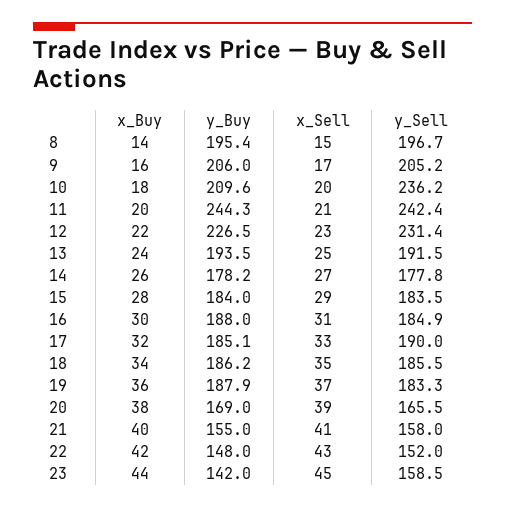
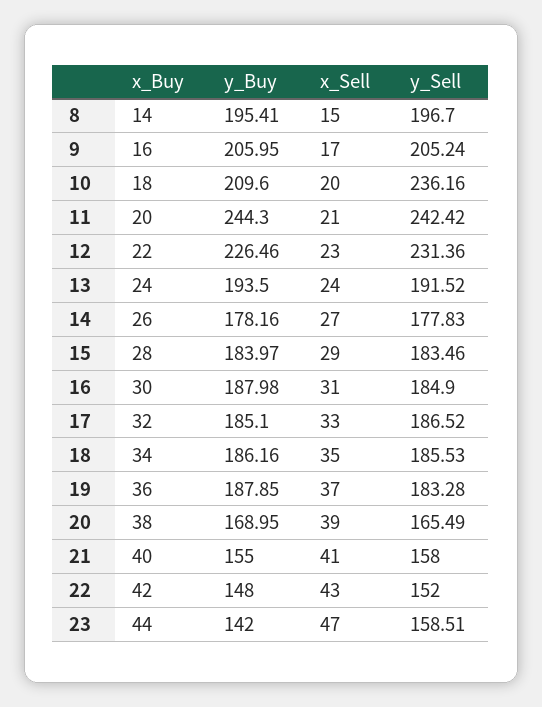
  {
    "x_Buy": {
      "8": 14,
      "9": 16,
      "10": 18,
      "11": 20,
      "12": 22,
      "13": 24,
      "14": 26,
      "15": 28,
      "16": 30,
      "17": 32,
      "18": 34,
      "19": 36,
      "20": 38,
      "21": 40,
      "22": 42,
      "23": 44
    },
    "y_Buy": {
      "8": 195.41,
      "9": 205.95,
      "10": 209.6,
      "11": 244.3,
      "12": 226.46,
      "13": 193.5,
      "14": 178.16,
      "15": 183.97,
      "16": 187.98,
      "17": 185.1,
      "18": 186.16,
      "19": 187.85,
      "20": 168.95,
      "21": 155,
      "22": 148,
      "23": 142
    },
    "x_Sell": {
      "8": 15,
      "9": 17,
      "10": 20,
      "11": 21,
      "12": 23,
-     "13": 25,
+     "13": 24,
      "14": 27,
      "15": 29,
      "16": 31,
      "17": 33,
      "18": 35,
      "19": 37,
      "20": 39,
      "21": 41,
      "22": 43,
-     "23": 45
+     "23": 47
    },
    "y_Sell": {
      "8": 196.7,
      "9": 205.24,
      "10": 236.16,
      "11": 242.42,
      "12": 231.36,
      "13": 191.52,
      "14": 177.83,
      "15": 183.46,
      "16": 184.9,
-     "17": 190,
+     "17": 186.52,
      "18": 185.53,
      "19": 183.28,
      "20": 165.49,
      "21": 158,
      "22": 152,
      "23": 158.51
    }
  }

